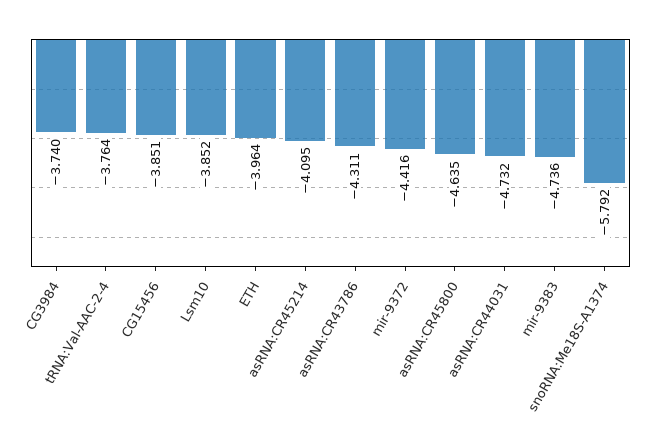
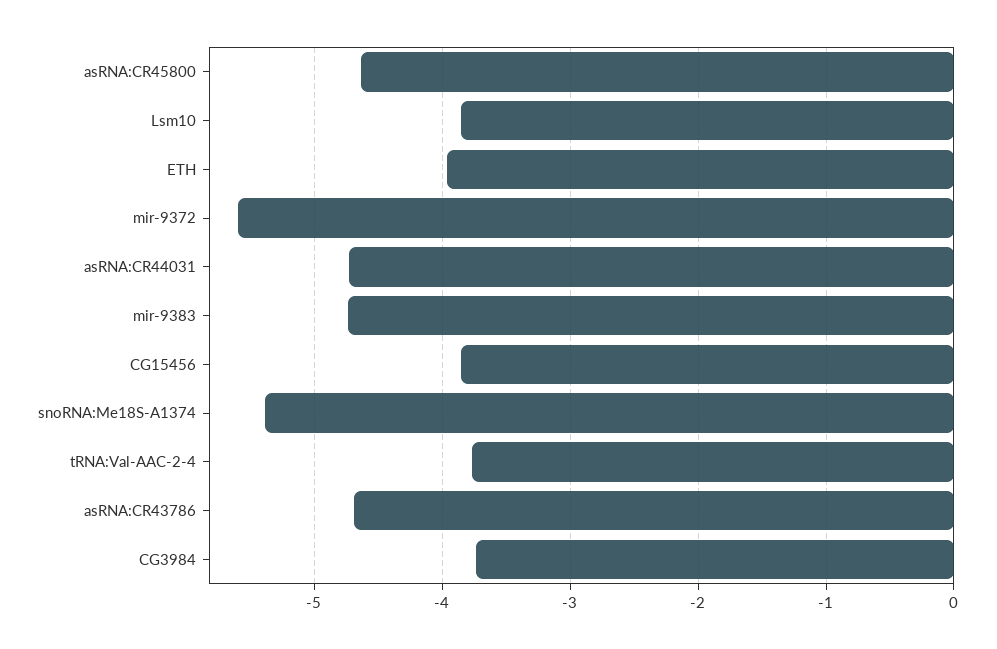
  {
    "CG3984": -3.74,
    "tRNA:Val-AAC-2-4": -3.764,
    "CG15456": -3.851,
    "Lsm10": -3.852,
    "ETH": -3.964,
-   "asRNA:CR45214": -4.095,
-   "asRNA:CR43786": -4.311,
+   "asRNA:CR43786": -4.7,
-   "mir-9372": -4.416,
+   "mir-9372": -5.6,
    "asRNA:CR45800": -4.635,
    "asRNA:CR44031": -4.732,
    "mir-9383": -4.736,
-   "snoRNA:Me18S-A1374": -5.792
+   "snoRNA:Me18S-A1374": -5.4
  }

